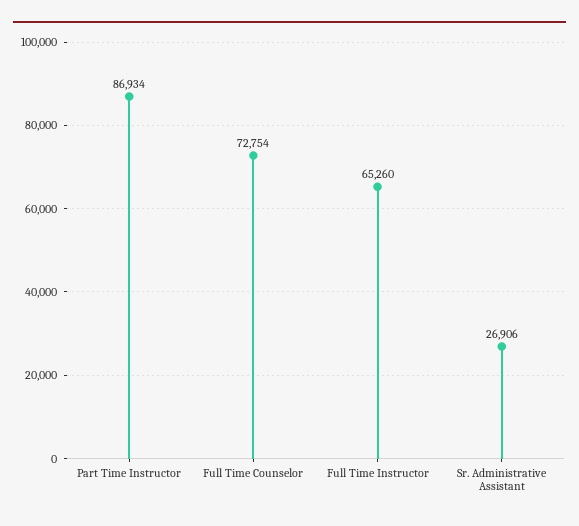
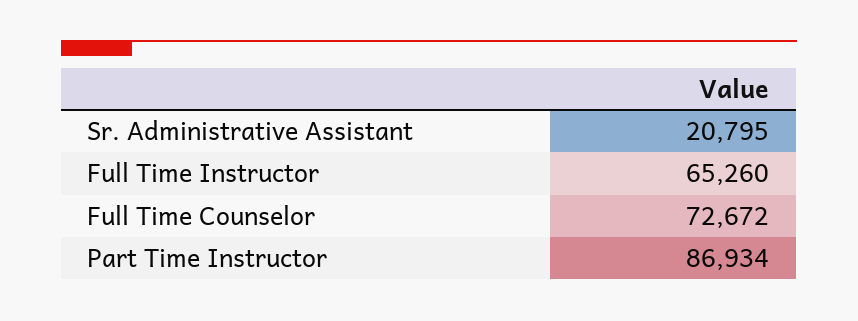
  {
    "Part Time Instructor": 86934,
-   "Full Time Counselor": 72754,
+   "Full Time Counselor": 72672,
    "Full Time Instructor": 65260,
-   "Sr. Administrative Assistant": 26906
+   "Sr. Administrative Assistant": 20795
  }

